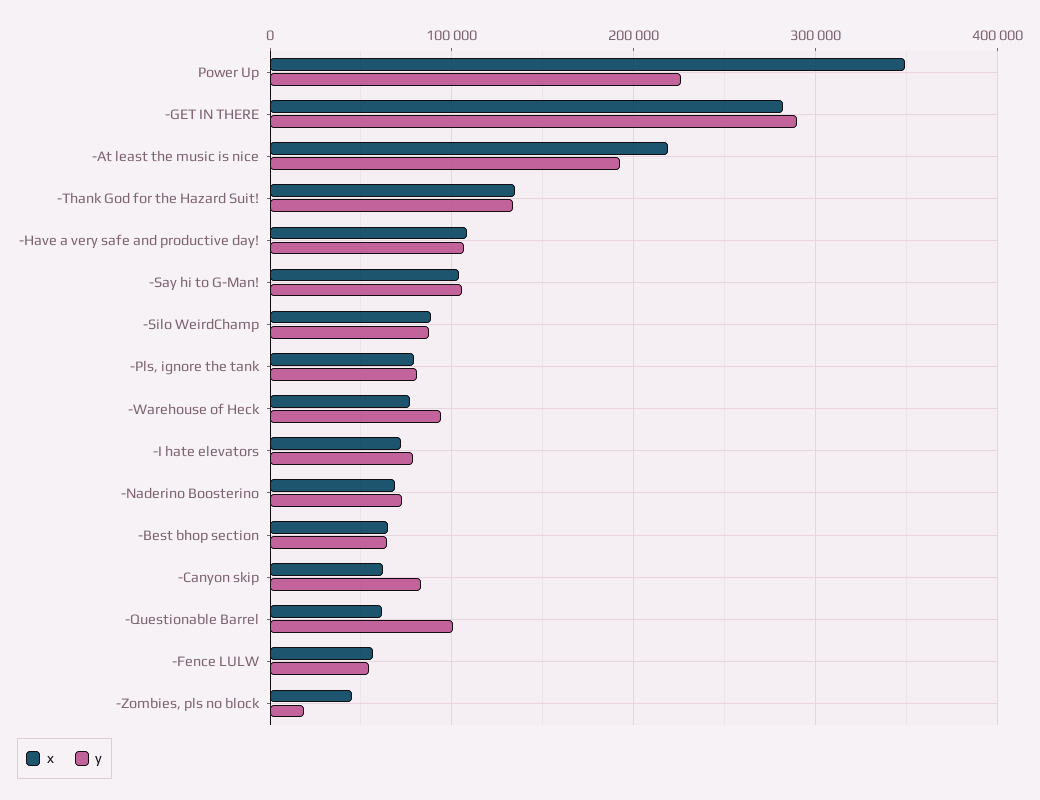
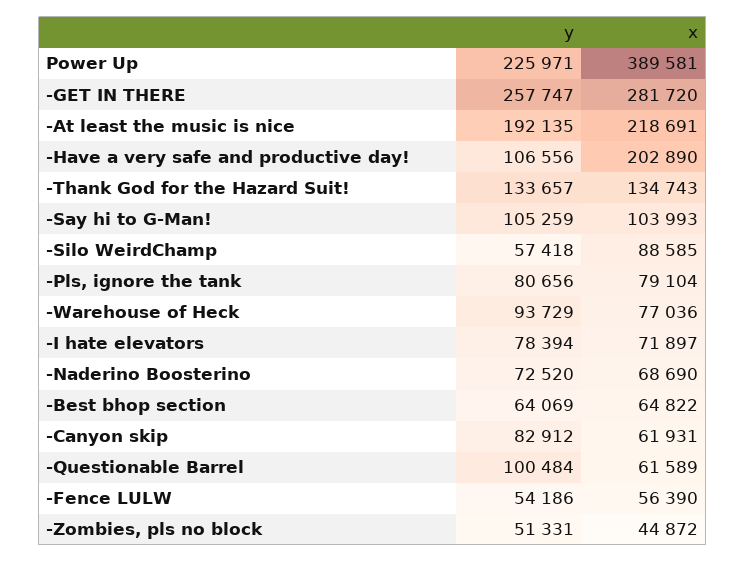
  {
    "x": {
-     "Power Up": 350000,
+     "Power Up": 389581,
      "-GET IN THERE": 281720,
      "-At least the music is nice": 218691,
      "-Thank God for the Hazard Suit!": 134743,
-     "-Have a very safe and productive day!": 110000,
+     "-Have a very safe and productive day!": 202890,
      "-Say hi to G-Man!": 103993,
      "-Silo WeirdChamp": 88585,
      "-Pls, ignore the tank": 79104,
      "-Warehouse of Heck": 77036,
      "-I hate elevators": 71897,
      "-Naderino Boosterino": 68690,
      "-Best bhop section": 64822,
      "-Canyon skip": 61931,
      "-Questionable Barrel": 61589,
      "-Fence LULW": 56390,
      "-Zombies, pls no block": 44872
    },
    "y": {
      "Power Up": 225971,
-     "-GET IN THERE": 290000,
+     "-GET IN THERE": 257747,
      "-At least the music is nice": 192135,
      "-Thank God for the Hazard Suit!": 133657,
      "-Have a very safe and productive day!": 106556,
      "-Say hi to G-Man!": 105259,
-     "-Silo WeirdChamp": 90000,
+     "-Silo WeirdChamp": 57418,
      "-Pls, ignore the tank": 80656,
      "-Warehouse of Heck": 93729,
      "-I hate elevators": 78394,
      "-Naderino Boosterino": 72520,
      "-Best bhop section": 64069,
      "-Canyon skip": 82912,
      "-Questionable Barrel": 100484,
      "-Fence LULW": 54186,
-     "-Zombies, pls no block": 20000
+     "-Zombies, pls no block": 51331
    }
  }

